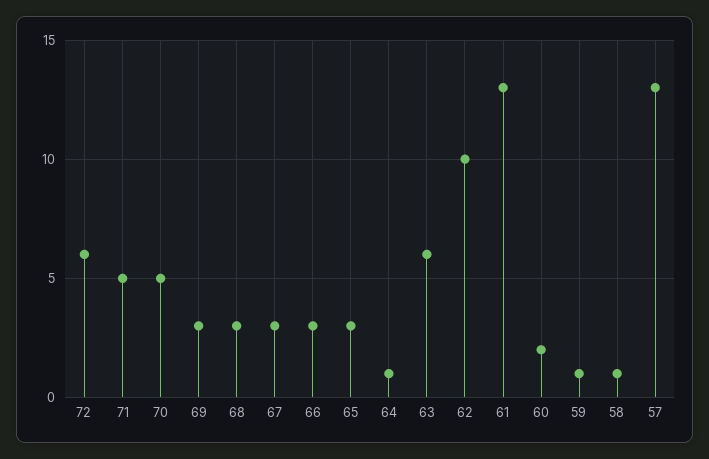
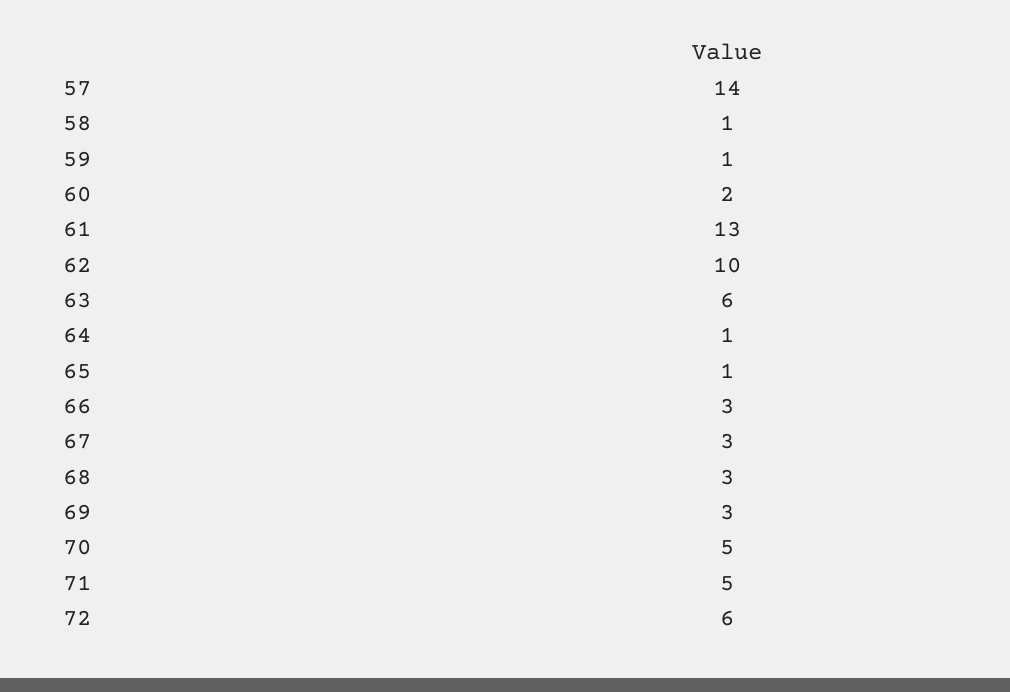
  {
    "72": 6,
    "71": 5,
    "70": 5,
    "69": 3,
    "68": 3,
    "67": 3,
    "66": 3,
-   "65": 3,
+   "65": 1,
    "64": 1,
    "63": 6,
    "62": 10,
    "61": 13,
    "60": 2,
    "59": 1,
    "58": 1,
-   "57": 13
+   "57": 14
  }

